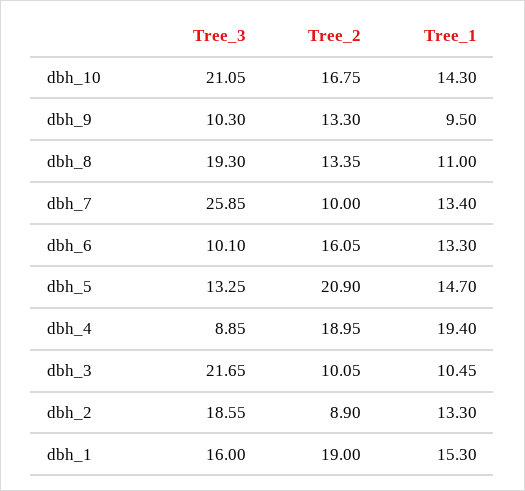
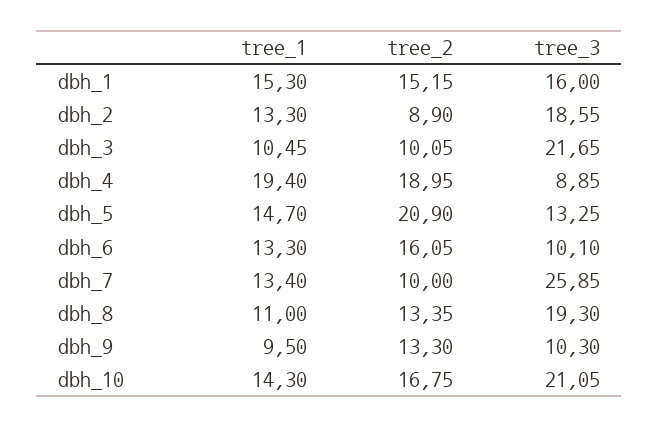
  {
    "Tree_3": {
      "dbh_10": 21.05,
      "dbh_9": 10.3,
      "dbh_8": 19.3,
      "dbh_7": 25.85,
      "dbh_6": 10.1,
      "dbh_5": 13.25,
      "dbh_4": 8.85,
      "dbh_3": 21.65,
      "dbh_2": 18.55,
      "dbh_1": 16
    },
    "Tree_2": {
      "dbh_10": 16.75,
      "dbh_9": 13.3,
      "dbh_8": 13.35,
      "dbh_7": 10,
      "dbh_6": 16.05,
      "dbh_5": 20.9,
      "dbh_4": 18.95,
      "dbh_3": 10.05,
      "dbh_2": 8.9,
-     "dbh_1": 19
+     "dbh_1": 15.15
    },
    "Tree_1": {
      "dbh_10": 14.3,
      "dbh_9": 9.5,
      "dbh_8": 11,
      "dbh_7": 13.4,
      "dbh_6": 13.3,
      "dbh_5": 14.7,
      "dbh_4": 19.4,
      "dbh_3": 10.45,
      "dbh_2": 13.3,
      "dbh_1": 15.3
    }
  }

